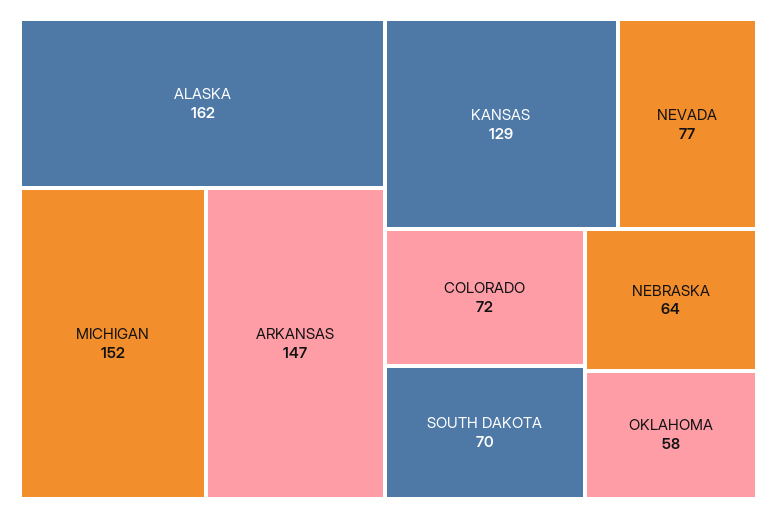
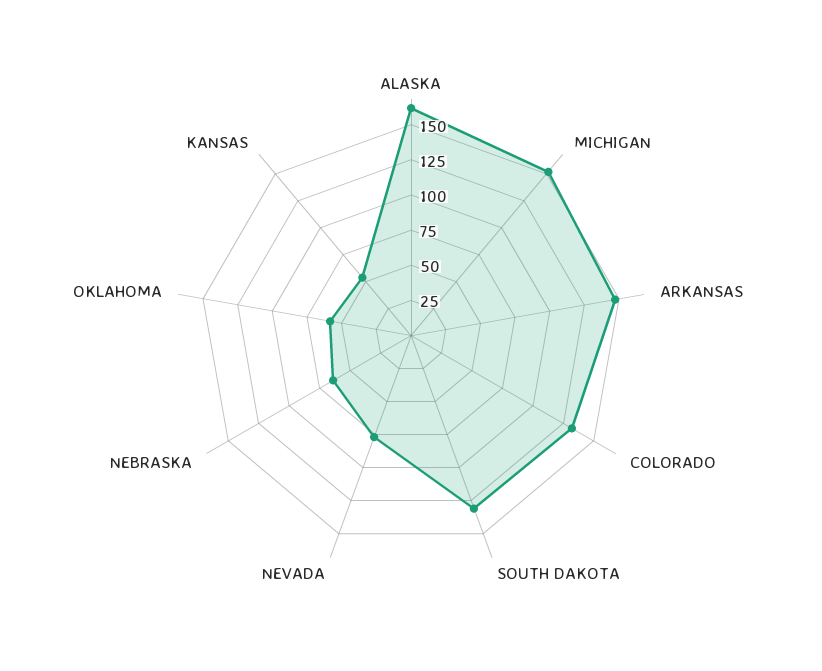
  {
    "ALASKA": 162,
    "MICHIGAN": 152,
    "ARKANSAS": 147,
-   "KANSAS": 129,
+   "KANSAS": 50,
    "NEVADA": 77,
-   "COLORADO": 72,
+   "COLORADO": 125,
-   "SOUTH DAKOTA": 70,
+   "SOUTH DAKOTA": 125,
    "NEBRASKA": 64,
    "OKLAHOMA": 58
  }

